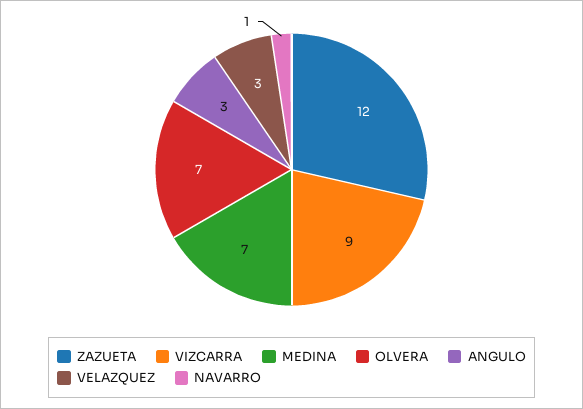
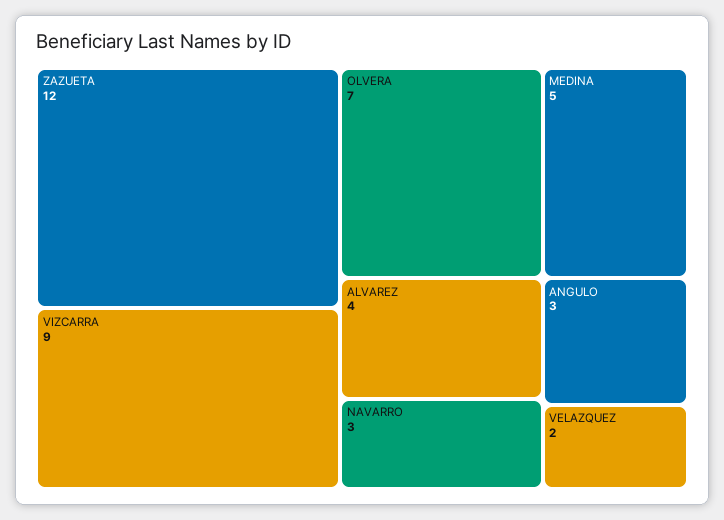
  {
    "ZAZUETA": 12,
    "VIZCARRA": 9,
-   "MEDINA": 7,
+   "MEDINA": 5,
    "OLVERA": 7,
    "ANGULO": 3,
-   "VELAZQUEZ": 3,
+   "VELAZQUEZ": 2,
-   "NAVARRO": 1
+   "NAVARRO": 3,
+   "ALVAREZ": 4
  }

